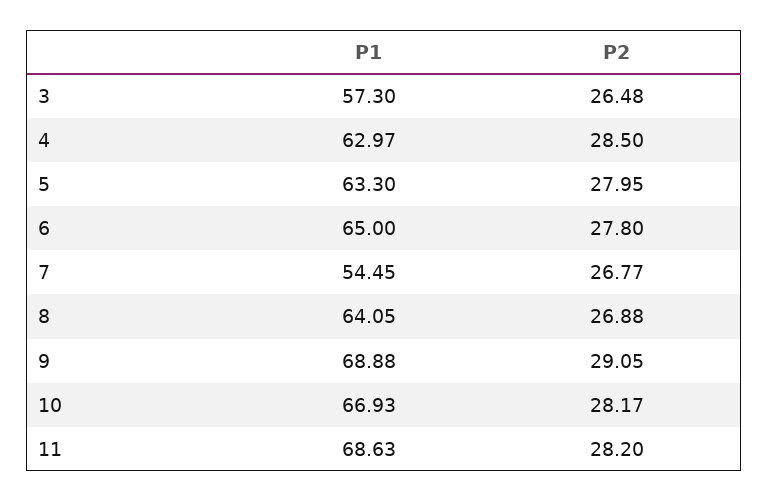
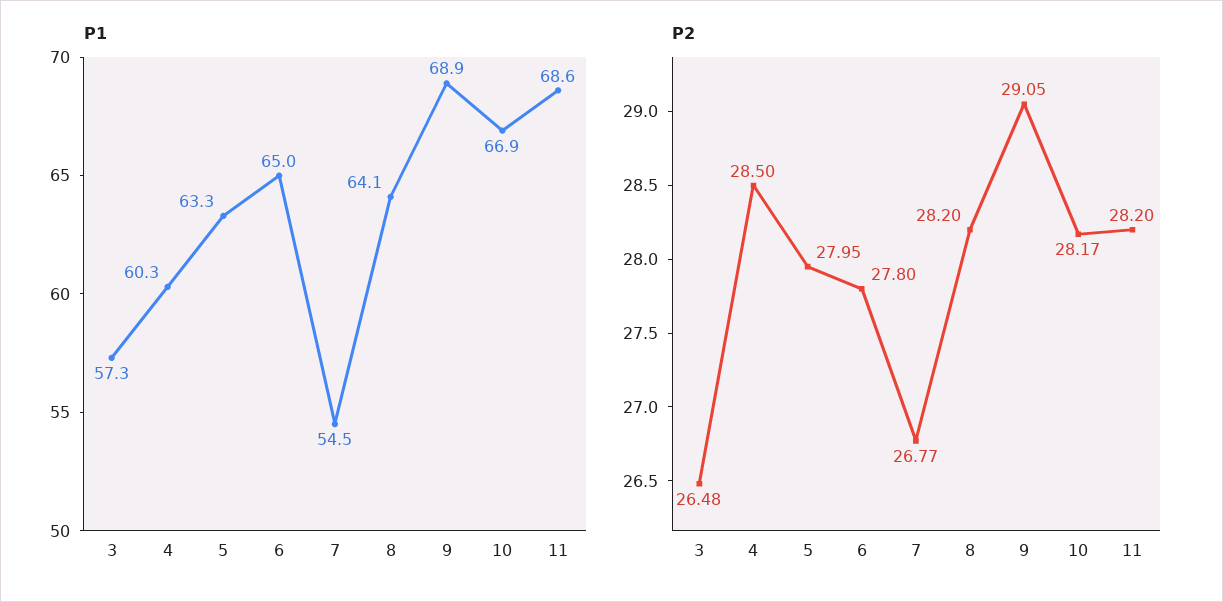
  {
    "P1": {
      "3": 57.3,
-     "4": 62.97,
+     "4": 60.3,
      "5": 63.3,
      "6": 65,
      "7": 54.45,
      "8": 64.05,
      "9": 68.88,
      "10": 66.93,
      "11": 68.63
    },
    "P2": {
      "3": 26.48,
      "4": 28.5,
      "5": 27.95,
      "6": 27.8,
      "7": 26.77,
-     "8": 26.88,
+     "8": 28.2,
      "9": 29.05,
      "10": 28.17,
      "11": 28.2
    }
  }

